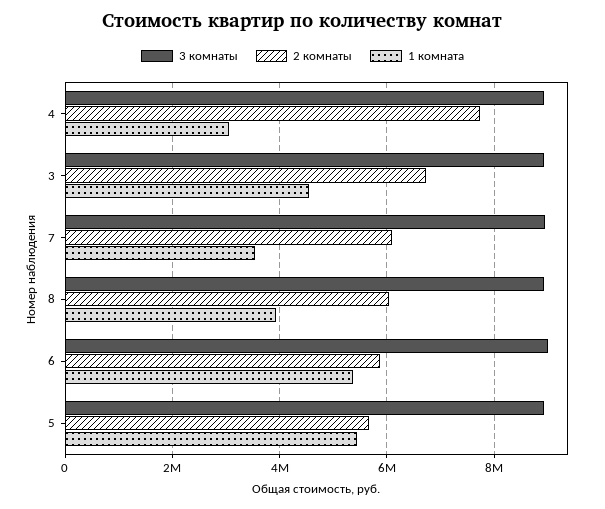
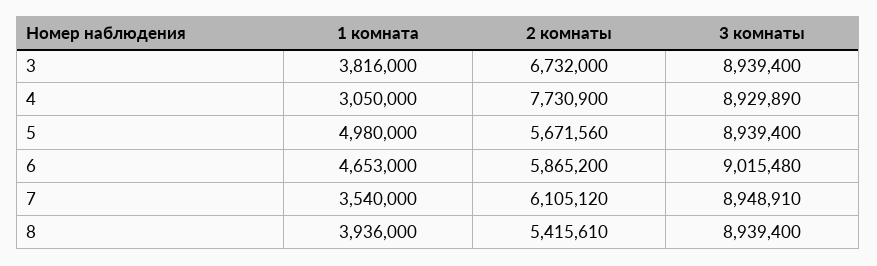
  {
    "3 комнаты": {
      "4": 8929890,
      "3": 8939400,
      "7": 8948910,
      "8": 8939400,
      "6": 9015480,
      "5": 8939400
    },
    "2 комнаты": {
      "4": 7730900,
      "3": 6732000,
      "7": 6105120,
-     "8": 6000000,
+     "8": 5415610,
      "6": 5865200,
      "5": 5671560
    },
    "1 комната": {
      "4": 3050000,
-     "3": 4600000,
+     "3": 3816000,
      "7": 3540000,
      "8": 3936000,
-     "6": 5400000,
+     "6": 4653000,
-     "5": 5400000
+     "5": 4980000
    }
  }

